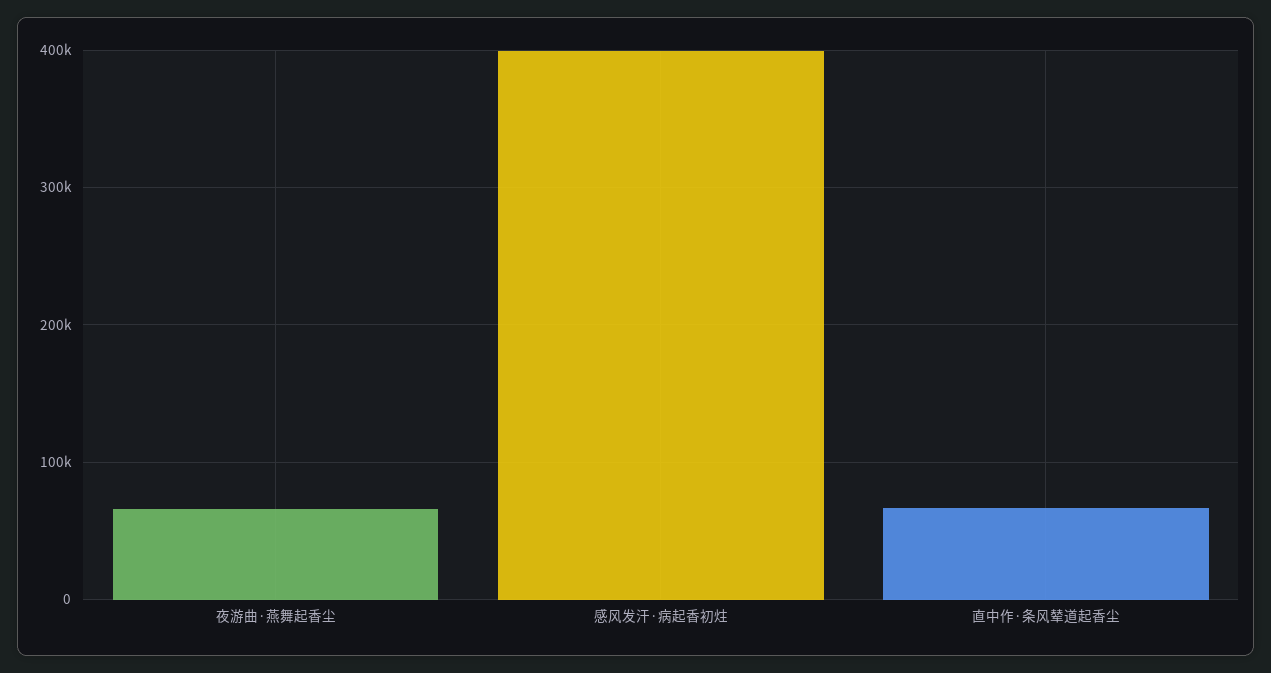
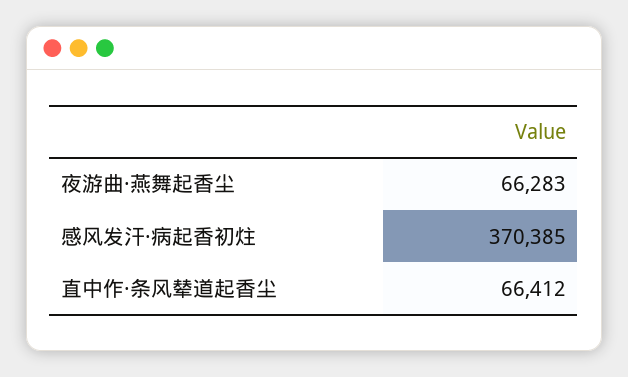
  {
    "夜游曲·燕舞起香尘": 66283,
-   "感风发汗·病起香初炷": 400000,
+   "感风发汗·病起香初炷": 370385,
    "直中作·条风辇道起香尘": 66412
  }

